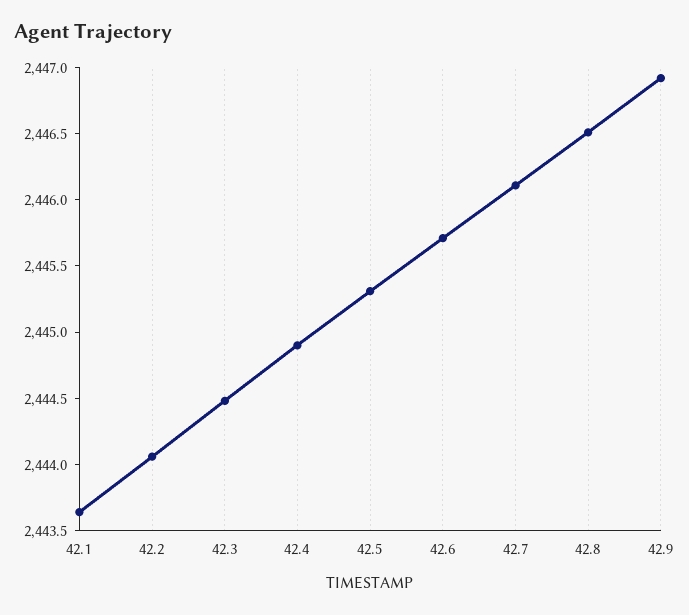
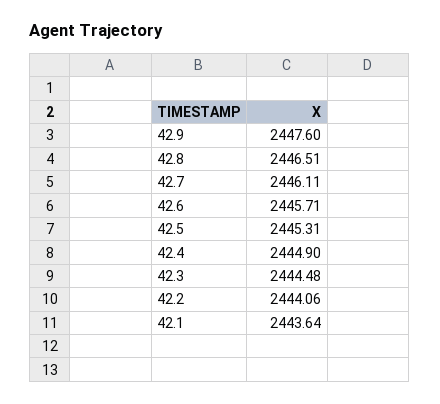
  {
    "42.1": 2443.64,
    "42.2": 2444.06,
    "42.3": 2444.48,
    "42.4": 2444.9,
    "42.5": 2445.31,
    "42.6": 2445.71,
    "42.7": 2446.11,
    "42.8": 2446.51,
-   "42.9": 2446.9
+   "42.9": 2447.6
  }

